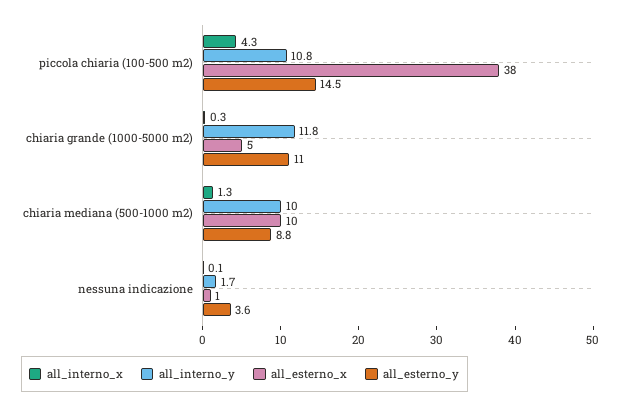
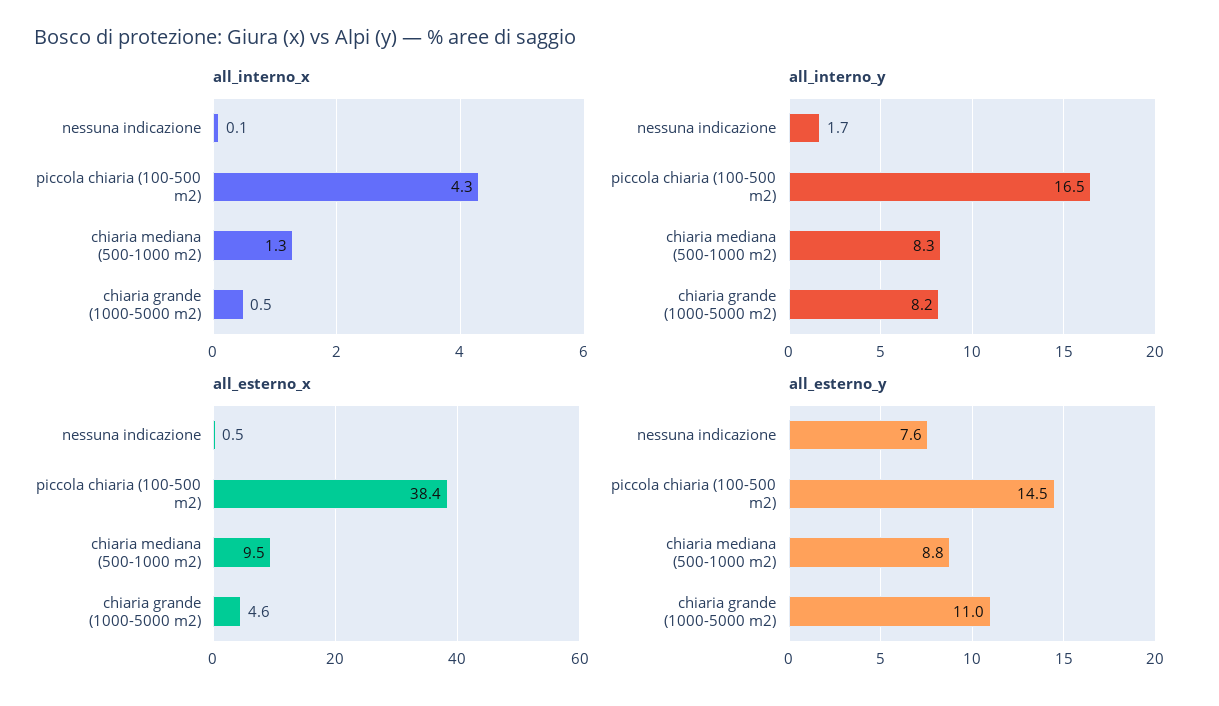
  {
    "all_interno_x": {
      "piccola chiaria (100-500 m2)": 4.3,
-     "chiaria grande (1000-5000 m2)": 0.3,
+     "chiaria grande (1000-5000 m2)": 0.5,
      "chiaria mediana (500-1000 m2)": 1.3,
      "nessuna indicazione": 0.1
    },
    "all_interno_y": {
-     "piccola chiaria (100-500 m2)": 10.8,
+     "piccola chiaria (100-500 m2)": 16.5,
-     "chiaria grande (1000-5000 m2)": 11.8,
+     "chiaria grande (1000-5000 m2)": 8.2,
-     "chiaria mediana (500-1000 m2)": 10,
+     "chiaria mediana (500-1000 m2)": 8.3,
      "nessuna indicazione": 1.7
    },
    "all_esterno_x": {
      "piccola chiaria (100-500 m2)": 38.4,
      "chiaria grande (1000-5000 m2)": 4.6,
      "chiaria mediana (500-1000 m2)": 9.5,
      "nessuna indicazione": 0.5
    },
    "all_esterno_y": {
      "piccola chiaria (100-500 m2)": 14.5,
      "chiaria grande (1000-5000 m2)": 11,
      "chiaria mediana (500-1000 m2)": 8.8,
-     "nessuna indicazione": 3.6
+     "nessuna indicazione": 7.6
    }
  }

